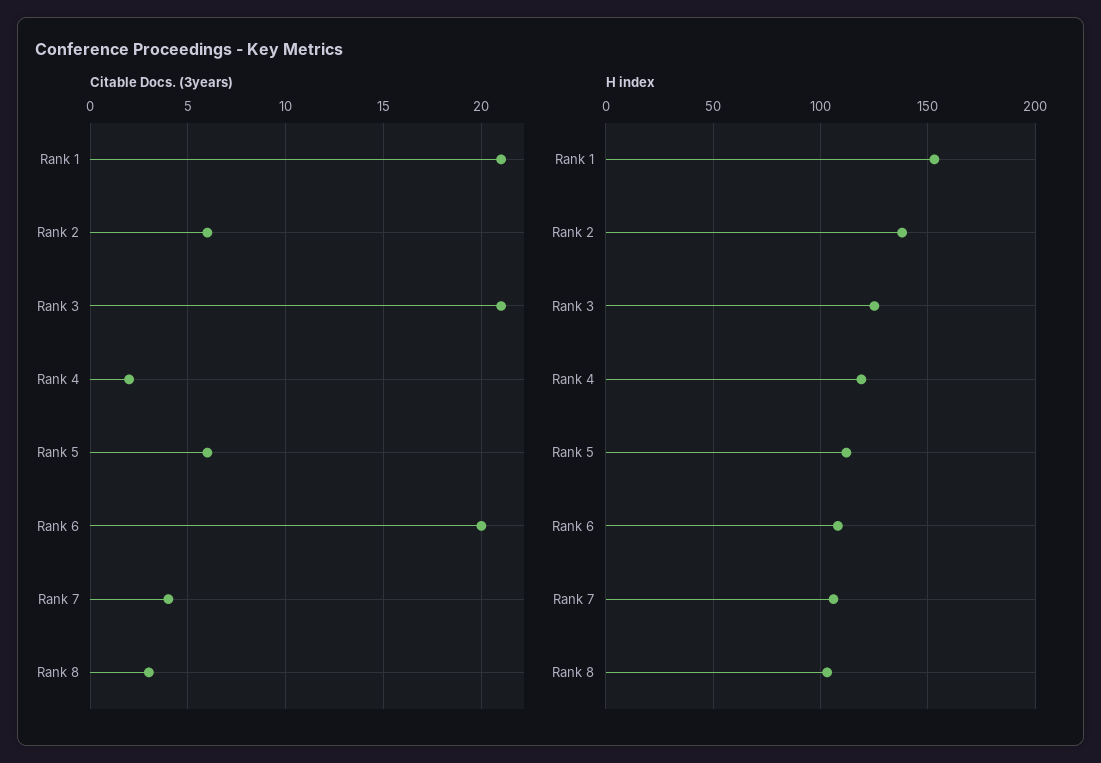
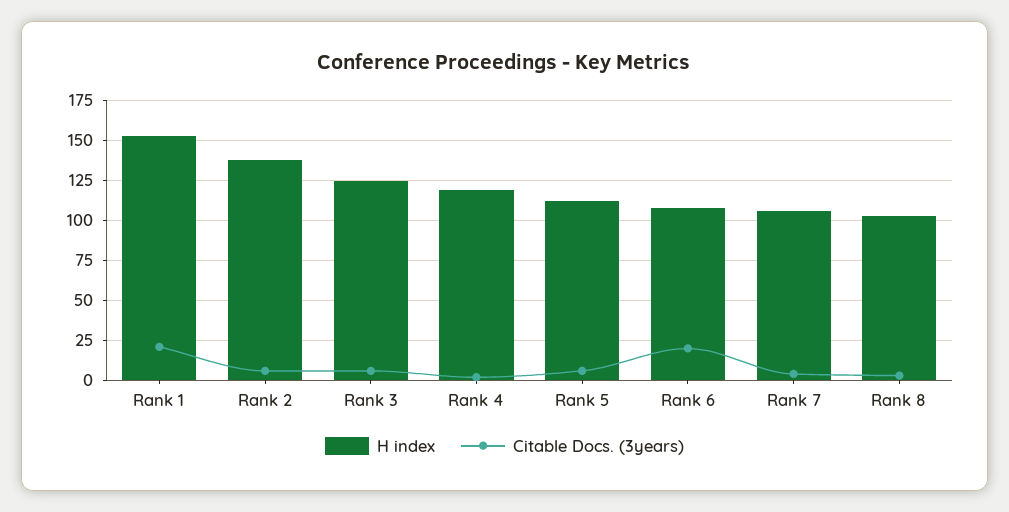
  {
    "Citable Docs. (3years)": {
      "Rank 1": 21,
      "Rank 2": 6,
-     "Rank 3": 21,
+     "Rank 3": 5,
      "Rank 4": 2,
      "Rank 5": 6,
      "Rank 6": 20,
      "Rank 7": 4,
      "Rank 8": 3
    },
    "H index": {
      "Rank 1": 155,
      "Rank 2": 140,
      "Rank 3": 125,
      "Rank 4": 120,
      "Rank 5": 110,
      "Rank 6": 110,
      "Rank 7": 105,
      "Rank 8": 105
    }
  }

